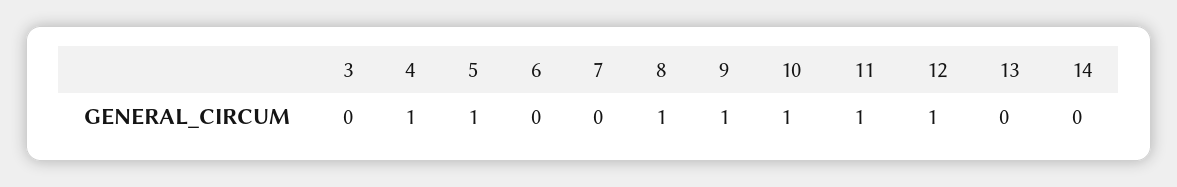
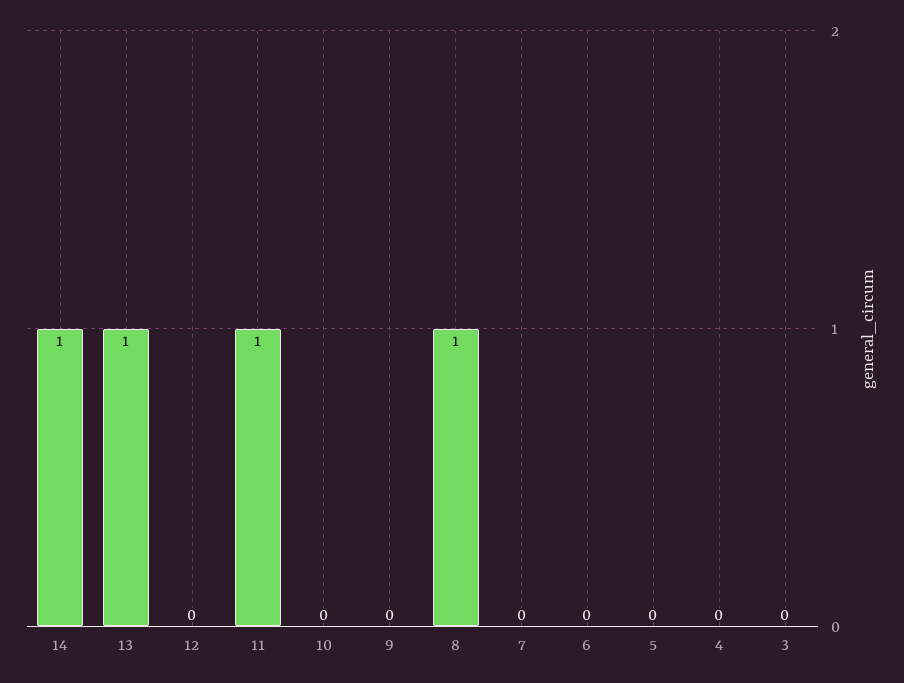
  {
    "3": 0,
-   "4": 1,
+   "4": 0,
-   "5": 1,
+   "5": 0,
    "6": 0,
    "7": 0,
    "8": 1,
-   "9": 1,
+   "9": 0,
-   "10": 1,
+   "10": 0,
    "11": 1,
-   "12": 1,
+   "12": 0,
-   "13": 0,
+   "13": 1,
-   "14": 0
+   "14": 1
  }

